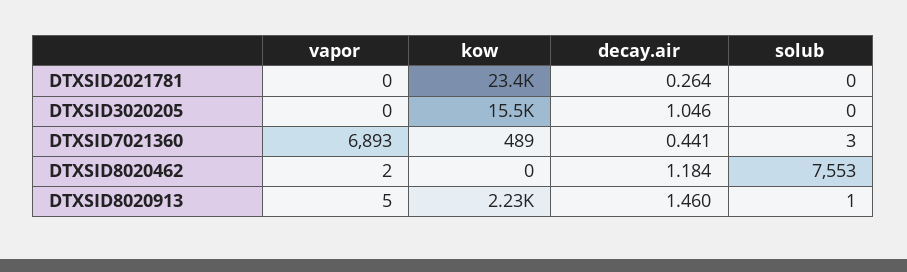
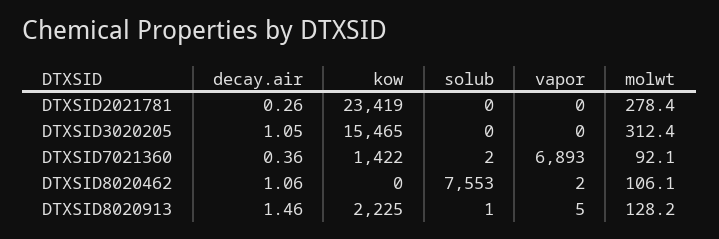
  {
    "vapor": {
      "DTXSID2021781": 0,
      "DTXSID3020205": 0,
      "DTXSID7021360": 6893,
      "DTXSID8020462": 2,
      "DTXSID8020913": 5
    },
    "kow": {
      "DTXSID2021781": 23419,
      "DTXSID3020205": 15465,
-     "DTXSID7021360": 489,
+     "DTXSID7021360": 1422,
      "DTXSID8020462": 0,
      "DTXSID8020913": 2225
    },
    "decay.air": {
      "DTXSID2021781": 0.264,
      "DTXSID3020205": 1.046,
-     "DTXSID7021360": 0.441,
+     "DTXSID7021360": 0.36,
-     "DTXSID8020462": 1.184,
+     "DTXSID8020462": 1.06,
      "DTXSID8020913": 1.46
    },
    "solub": {
      "DTXSID2021781": 0,
      "DTXSID3020205": 0,
-     "DTXSID7021360": 3,
+     "DTXSID7021360": 2,
      "DTXSID8020462": 7553,
      "DTXSID8020913": 1
-   }
+   },
+   "molwt": {
+     "DTXSID2021781": 278.4,
+     "DTXSID3020205": 312.4,
+     "DTXSID7021360": 92.1,
+     "DTXSID8020462": 106.1,
+     "DTXSID8020913": 128.2
+   }
  }

